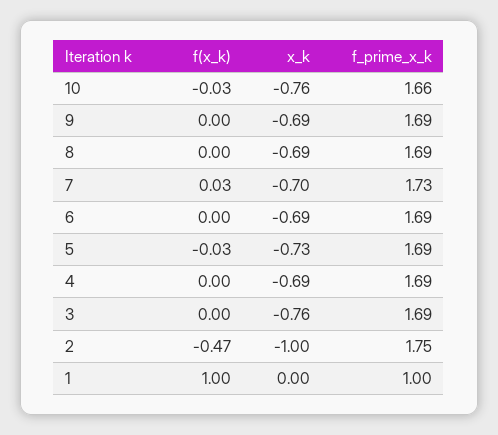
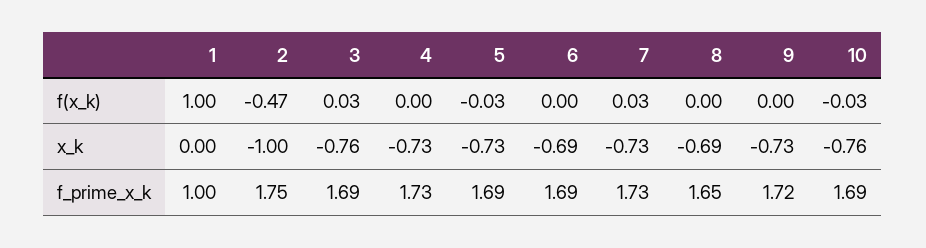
  {
    "f(x_k)": {
      "10": -0.03,
      "9": 0,
      "8": 0,
      "7": 0.03,
      "6": 0,
      "5": -0.03,
      "4": 0,
-     "3": 0,
+     "3": 0.03,
      "2": -0.47,
      "1": 1
    },
    "x_k": {
      "10": -0.76,
-     "9": -0.69,
+     "9": -0.73,
      "8": -0.69,
-     "7": -0.7,
+     "7": -0.73,
      "6": -0.69,
      "5": -0.73,
-     "4": -0.69,
+     "4": -0.73,
      "3": -0.76,
      "2": -1,
      "1": 0
    },
    "f_prime_x_k": {
-     "10": 1.66,
+     "10": 1.69,
-     "9": 1.69,
+     "9": 1.72,
-     "8": 1.69,
+     "8": 1.65,
      "7": 1.73,
      "6": 1.69,
      "5": 1.69,
-     "4": 1.69,
+     "4": 1.73,
      "3": 1.69,
      "2": 1.75,
      "1": 1
    }
  }

